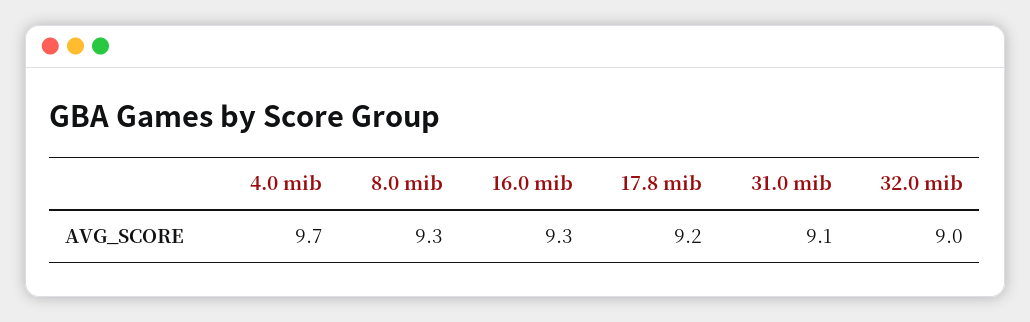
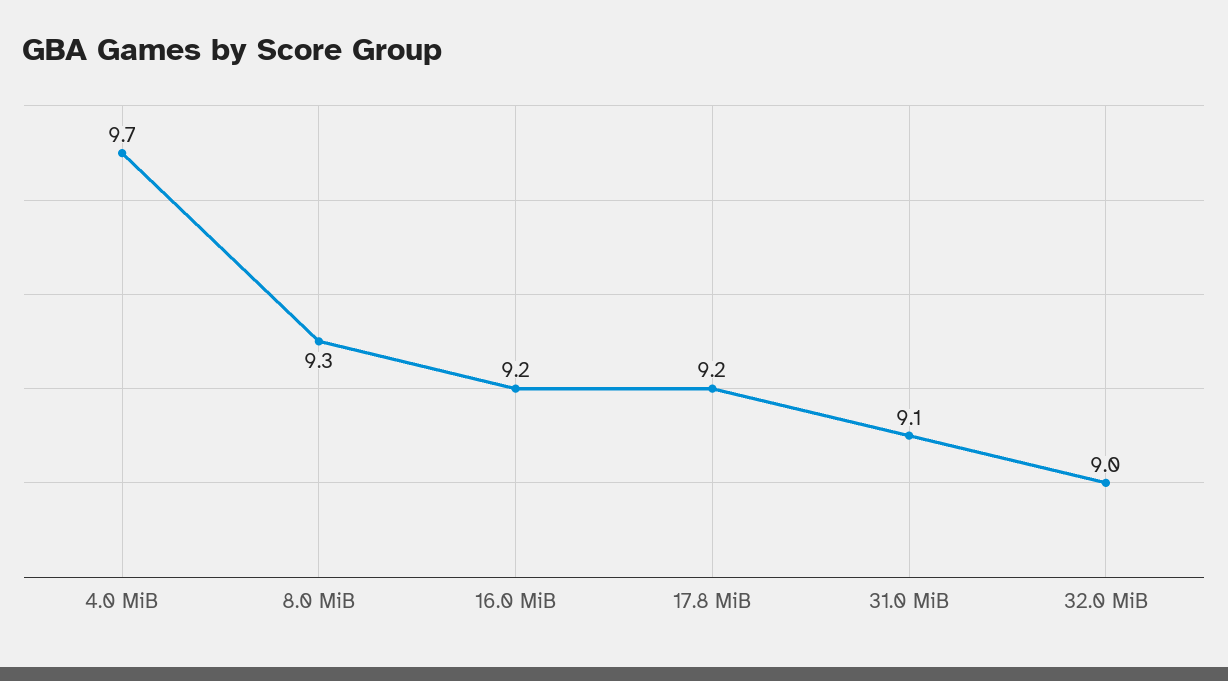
  {
    "4.0 mib": 9.7,
    "8.0 mib": 9.3,
-   "16.0 mib": 9.3,
+   "16.0 mib": 9.2,
    "17.8 mib": 9.2,
    "31.0 mib": 9.1,
    "32.0 mib": 9
  }

